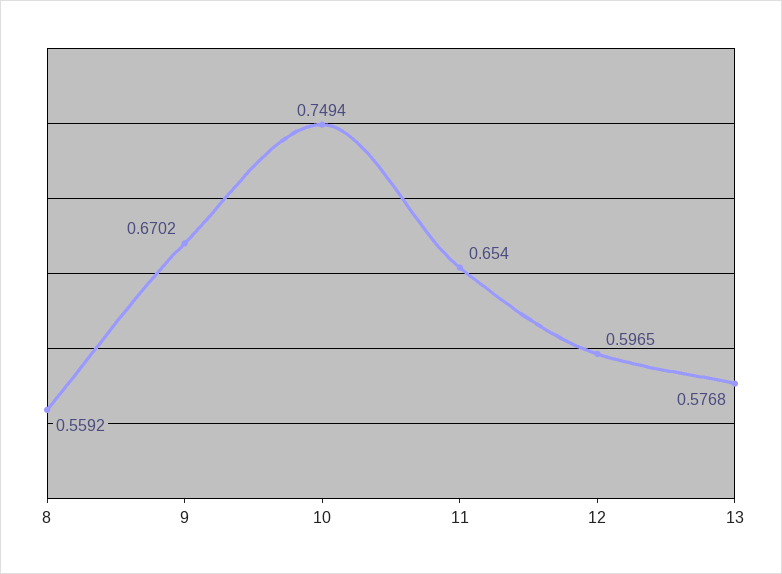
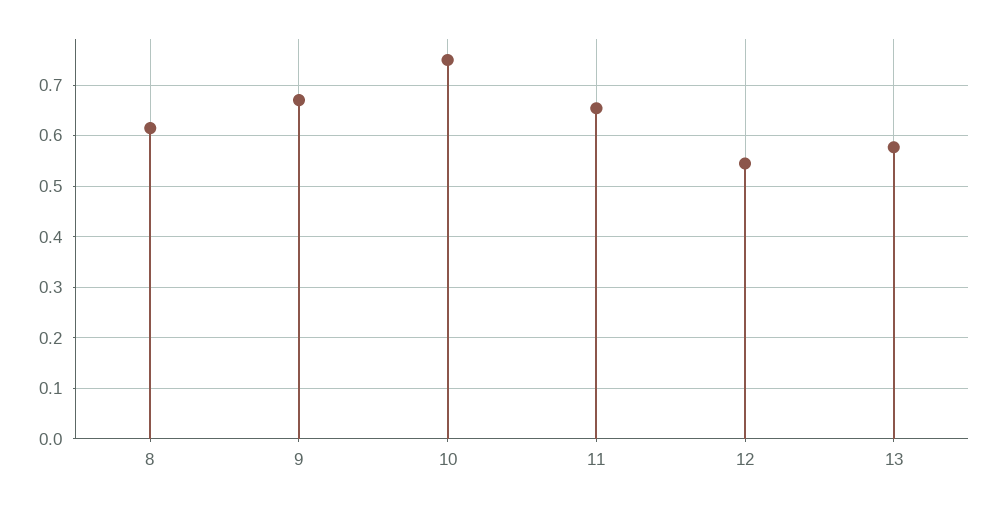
  {
-   "8": 0.5592,
+   "8": 0.62,
    "9": 0.6702,
    "10": 0.7494,
    "11": 0.654,
-   "12": 0.5965,
+   "12": 0.54,
    "13": 0.5768
  }

